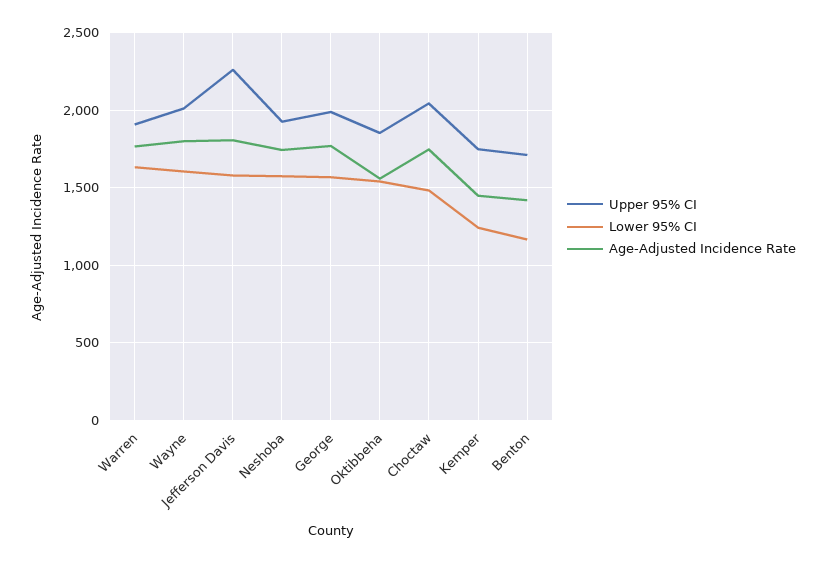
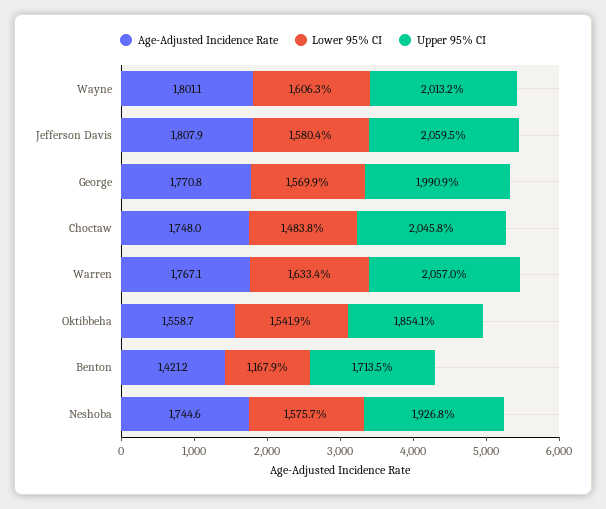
  {
    "Upper 95% CI": {
-     "Warren": 1900,
+     "Warren": 2057,
      "Wayne": 2013.2,
-     "Jefferson Davis": 2250,
+     "Jefferson Davis": 2059.5,
      "Neshoba": 1926.8,
      "George": 1990.9,
      "Oktibbeha": 1854.1,
      "Choctaw": 2045.8,
-     "Kemper": 1750,
      "Benton": 1713.5
    },
    "Lower 95% CI": {
      "Warren": 1633.4,
      "Wayne": 1606.3,
      "Jefferson Davis": 1580.4,
      "Neshoba": 1575.7,
      "George": 1569.9,
      "Oktibbeha": 1541.9,
      "Choctaw": 1483.8,
-     "Kemper": 1250,
      "Benton": 1167.9
    },
    "Age-Adjusted Incidence Rate": {
      "Warren": 1767.1,
      "Wayne": 1801.1,
      "Jefferson Davis": 1807.9,
      "Neshoba": 1744.6,
      "George": 1770.8,
      "Oktibbeha": 1558.7,
      "Choctaw": 1748,
-     "Kemper": 1450,
      "Benton": 1421.2
    }
  }

